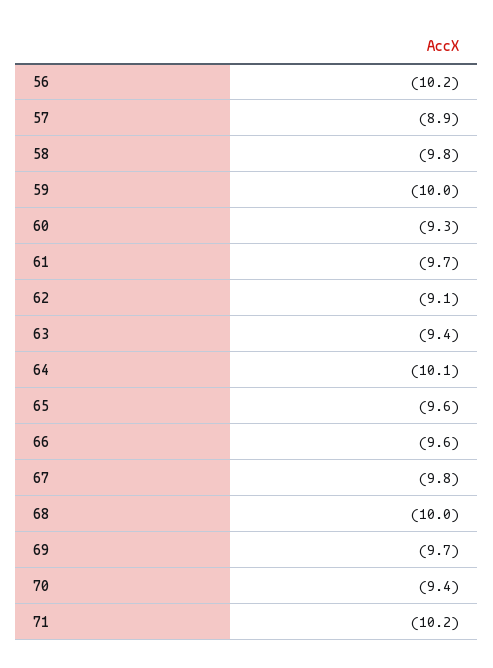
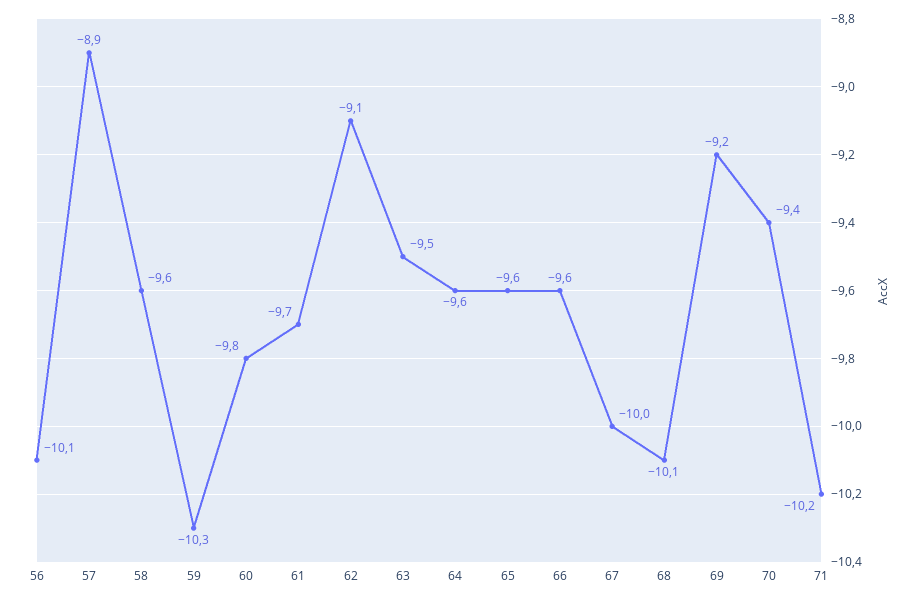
  {
-   "56": -10.2,
+   "56": -10.1,
    "57": -8.9,
-   "58": -9.8,
+   "58": -9.6,
-   "59": -10,
+   "59": -10.3,
-   "60": -9.3,
+   "60": -9.8,
    "61": -9.7,
    "62": -9.1,
-   "63": -9.4,
+   "63": -9.5,
-   "64": -10.1,
+   "64": -9.6,
    "65": -9.6,
    "66": -9.6,
-   "67": -9.8,
+   "67": -10,
-   "68": -10,
+   "68": -10.1,
-   "69": -9.7,
+   "69": -9.2,
    "70": -9.4,
    "71": -10.2
  }

